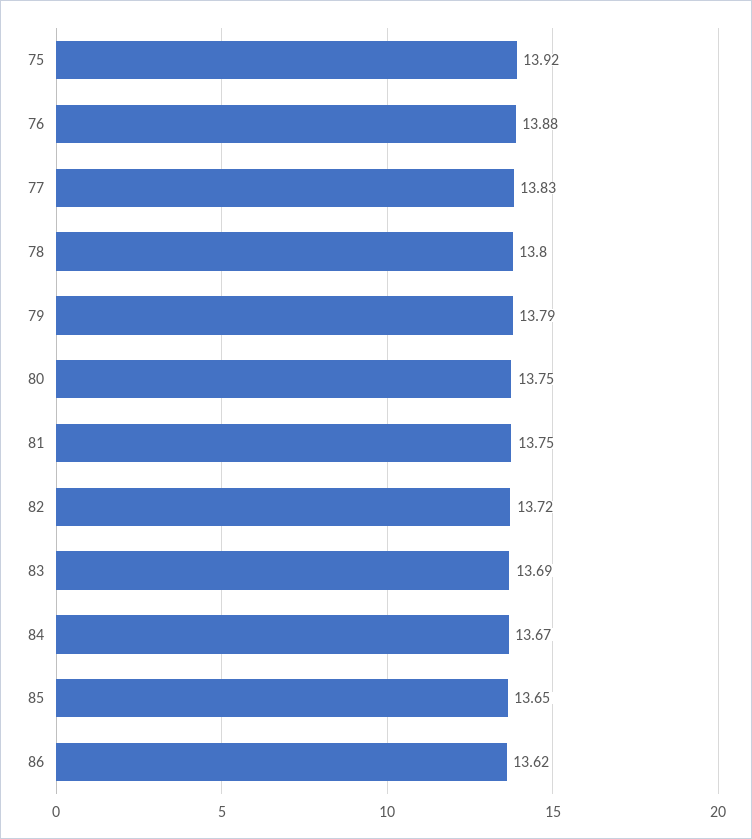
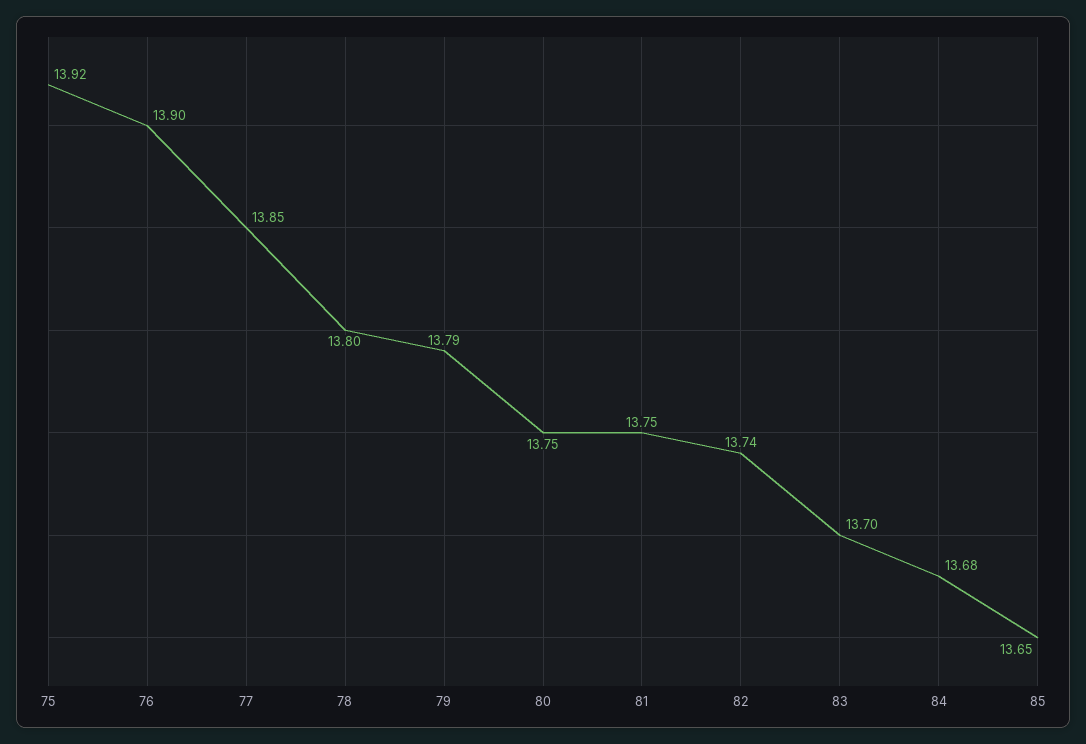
  {
    "75": 13.92,
-   "76": 13.88,
+   "76": 13.9,
-   "77": 13.83,
+   "77": 13.85,
    "78": 13.8,
    "79": 13.79,
    "80": 13.75,
    "81": 13.75,
-   "82": 13.72,
+   "82": 13.74,
-   "83": 13.69,
+   "83": 13.7,
-   "84": 13.67,
+   "84": 13.68,
-   "85": 13.65,
+   "85": 13.65
-   "86": 13.62
  }

